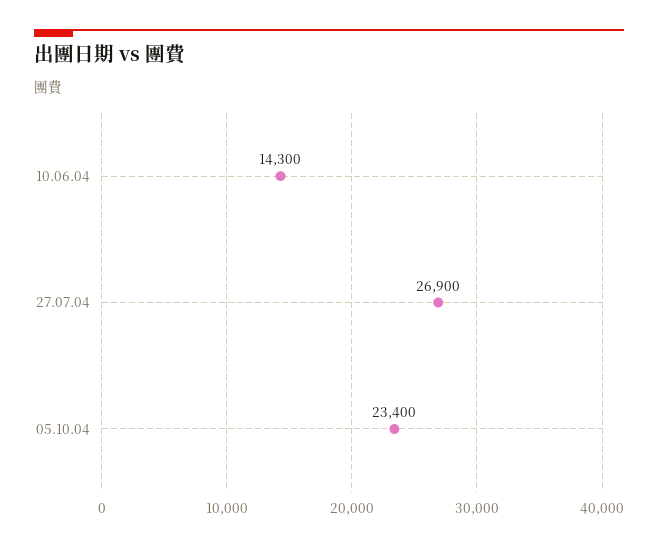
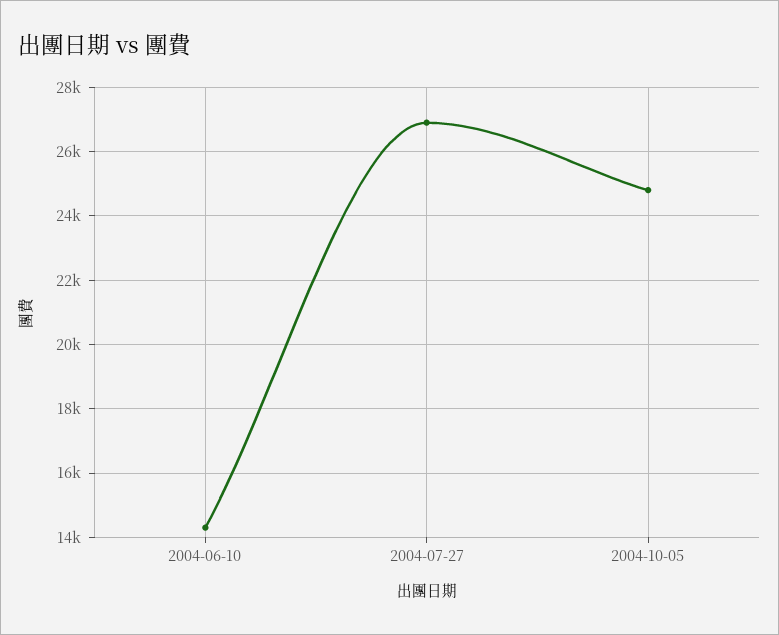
  {
    "10.06.04": 14300,
    "27.07.04": 26900,
-   "05.10.04": 23400
+   "05.10.04": 24800
  }

